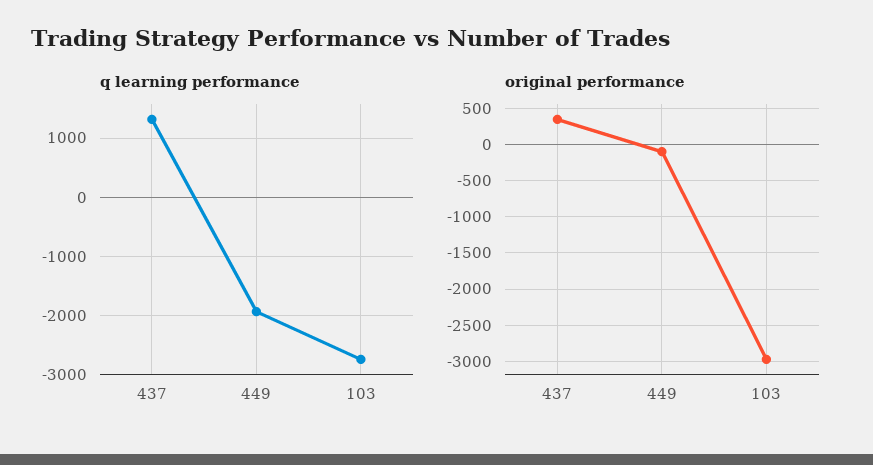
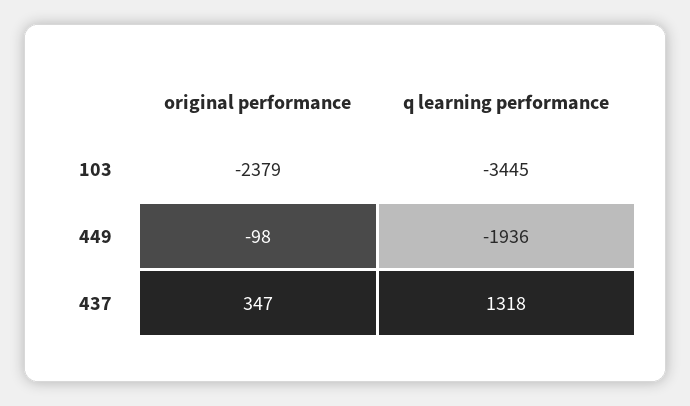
  {
    "q learning performance": {
      "437": 1318,
      "449": -1936,
-     "103": -2800
+     "103": -3445
    },
    "original performance": {
      "437": 347,
      "449": -98,
-     "103": -3000
+     "103": -2379
    }
  }

